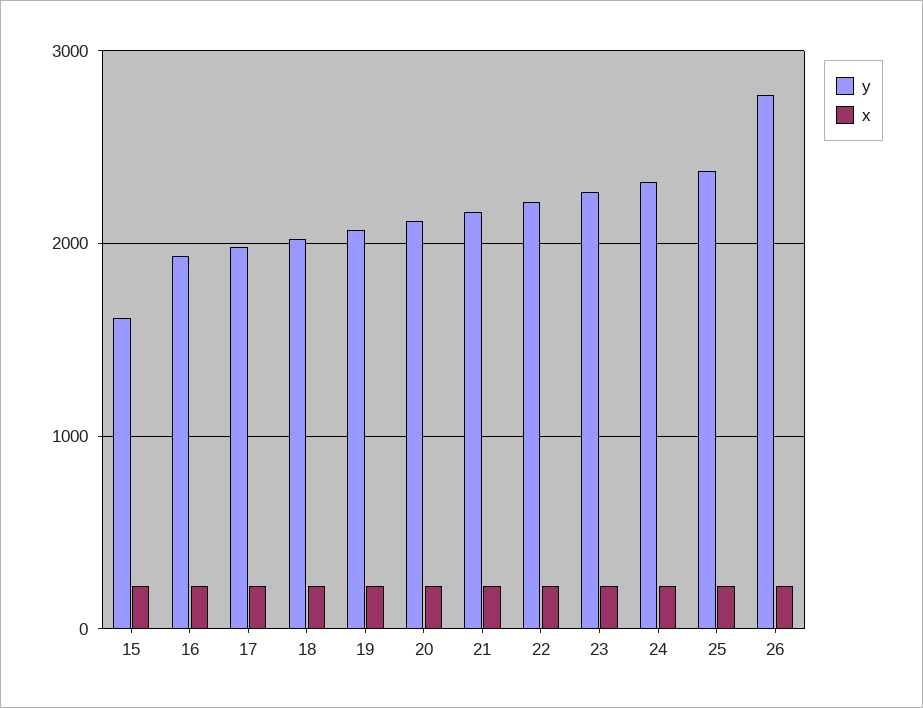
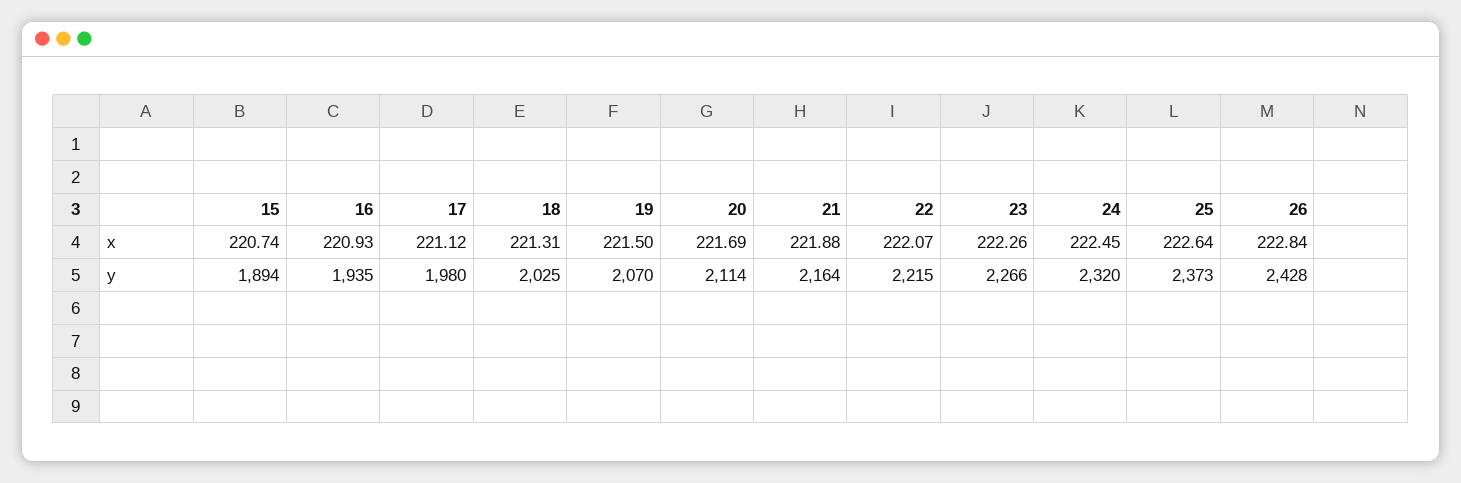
  {
    "y": {
-     "15": 1600,
+     "15": 1894,
      "16": 1935,
      "17": 1980,
      "18": 2025,
      "19": 2070,
      "20": 2114,
      "21": 2164,
      "22": 2215,
      "23": 2266,
      "24": 2320,
      "25": 2373,
-     "26": 2800
+     "26": 2428
    },
    "x": {
      "15": 220.74,
      "16": 220.93,
      "17": 221.12,
      "18": 221.31,
      "19": 221.5,
      "20": 221.69,
      "21": 221.88,
      "22": 222.07,
      "23": 222.26,
      "24": 222.45,
      "25": 222.64,
      "26": 222.84
    }
  }

